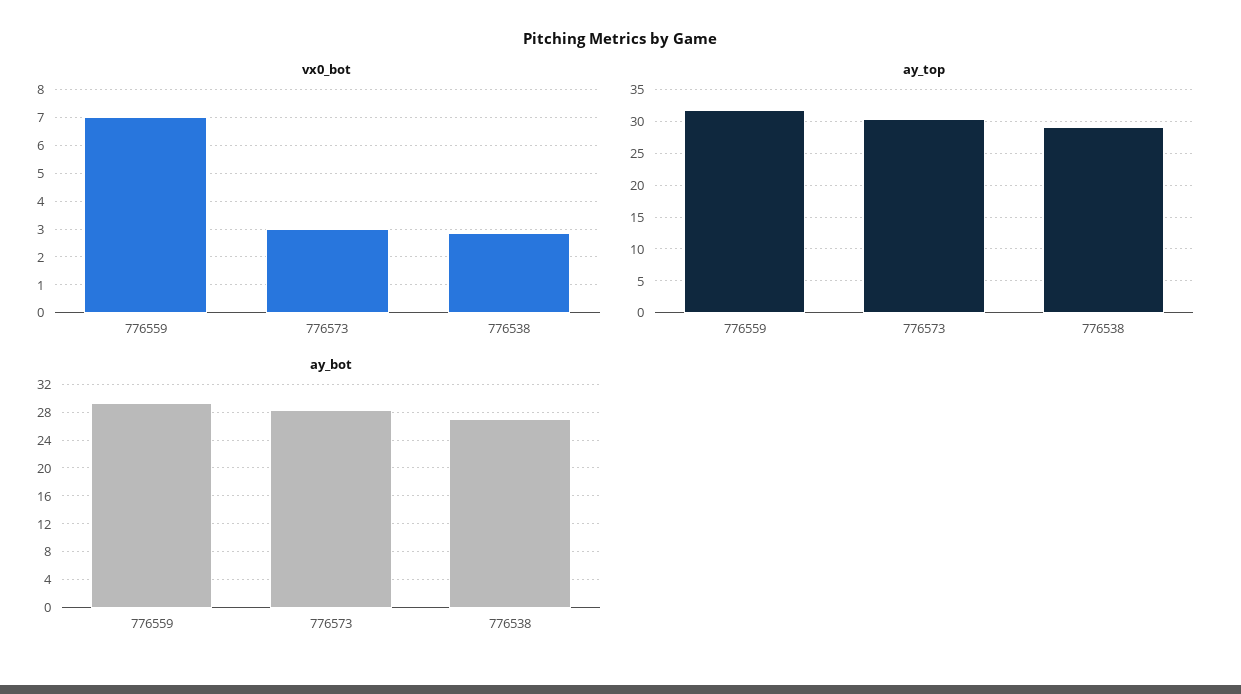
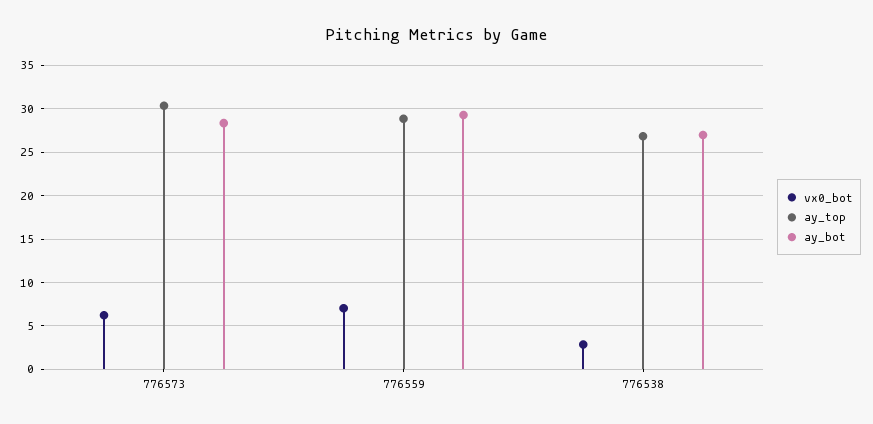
  {
    "vx0_bot": {
      "776559": 7,
-     "776573": 3,
+     "776573": 6,
      "776538": 2.75
    },
    "ay_top": {
-     "776559": 32,
+     "776559": 29,
      "776573": 30,
-     "776538": 29
+     "776538": 27
    },
    "ay_bot": {
      "776559": 29,
      "776573": 28,
      "776538": 27
    }
  }

